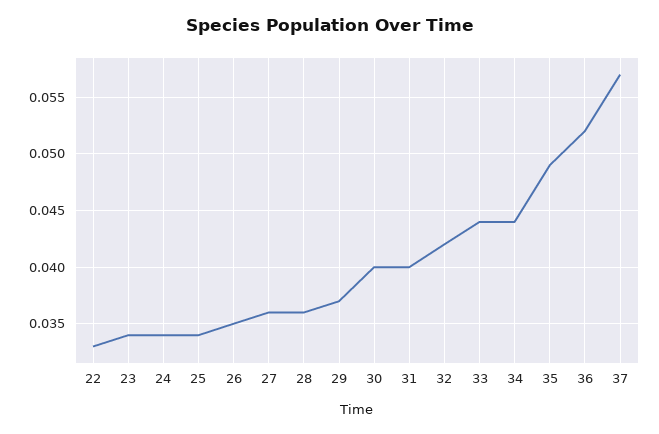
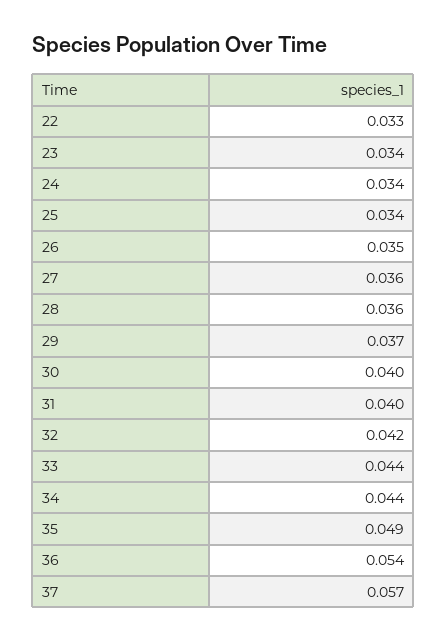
  {
    "22": 0.033,
    "23": 0.034,
    "24": 0.034,
    "25": 0.034,
    "26": 0.035,
    "27": 0.036,
    "28": 0.036,
    "29": 0.037,
    "30": 0.04,
    "31": 0.04,
    "32": 0.042,
    "33": 0.044,
    "34": 0.044,
    "35": 0.049,
-   "36": 0.052,
+   "36": 0.054,
    "37": 0.057
  }

